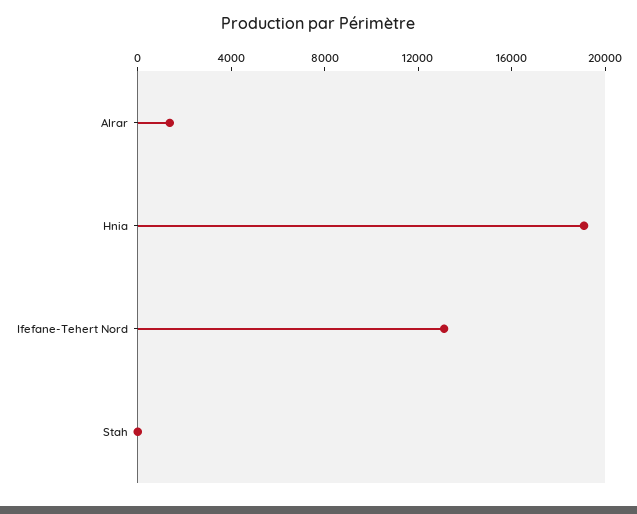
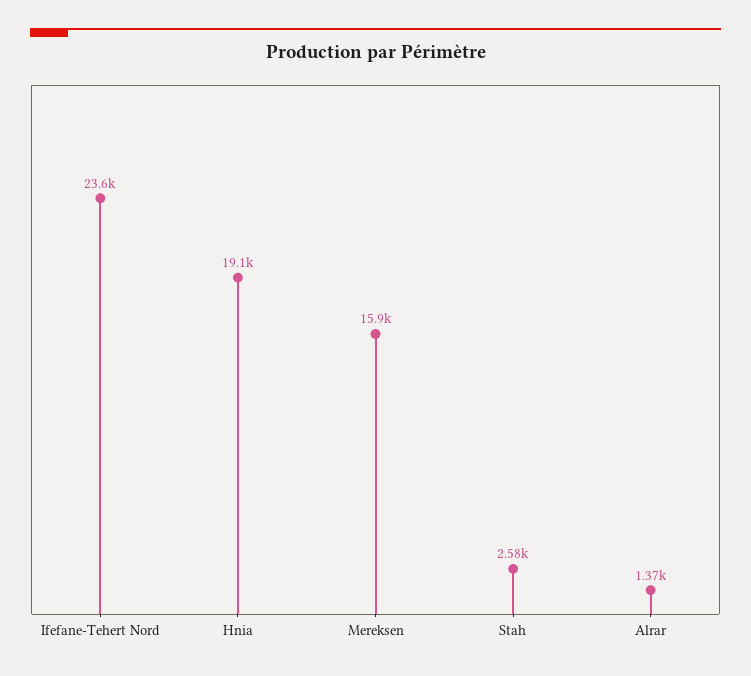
  {
    "Alrar": 1370,
    "Hnia": 19100,
-   "Ifefane-Tehert Nord": 13000,
+   "Ifefane-Tehert Nord": 23600,
-   "Stah": 0
+   "Stah": 2580,
+   "Mereksen": 15900
  }

